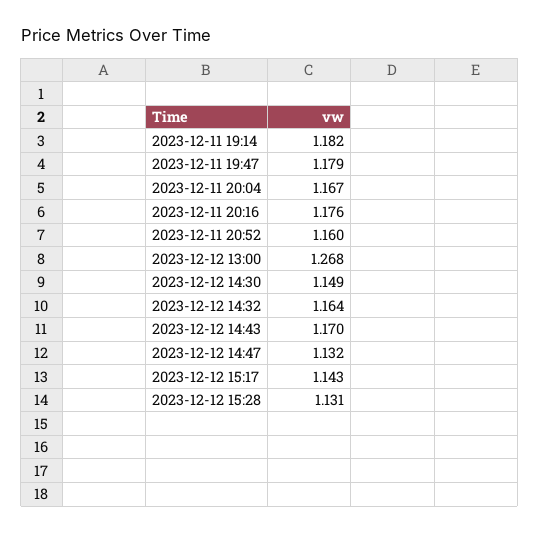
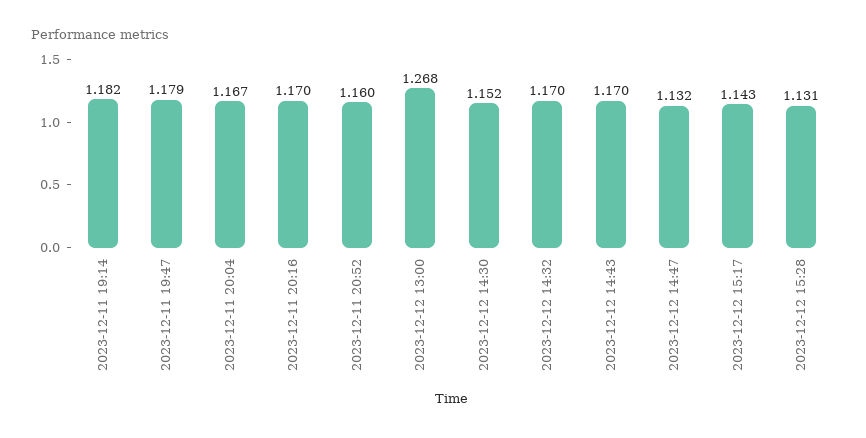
  {
    "2023-12-11 19:14": 1.182,
    "2023-12-11 19:47": 1.179,
    "2023-12-11 20:04": 1.167,
-   "2023-12-11 20:16": 1.176,
+   "2023-12-11 20:16": 1.17,
    "2023-12-11 20:52": 1.16,
    "2023-12-12 13:00": 1.268,
-   "2023-12-12 14:30": 1.149,
+   "2023-12-12 14:30": 1.152,
-   "2023-12-12 14:32": 1.164,
+   "2023-12-12 14:32": 1.17,
    "2023-12-12 14:43": 1.17,
    "2023-12-12 14:47": 1.132,
    "2023-12-12 15:17": 1.143,
    "2023-12-12 15:28": 1.131
  }

